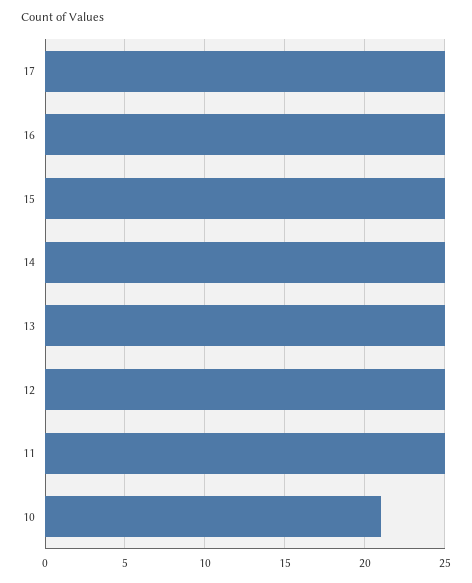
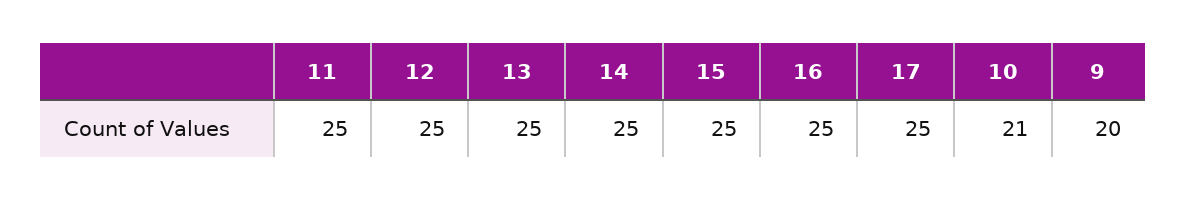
  {
    "17": 25,
    "16": 25,
    "15": 25,
    "14": 25,
    "13": 25,
    "12": 25,
    "11": 25,
-   "10": 21
+   "10": 21,
+   "9": 20
  }

